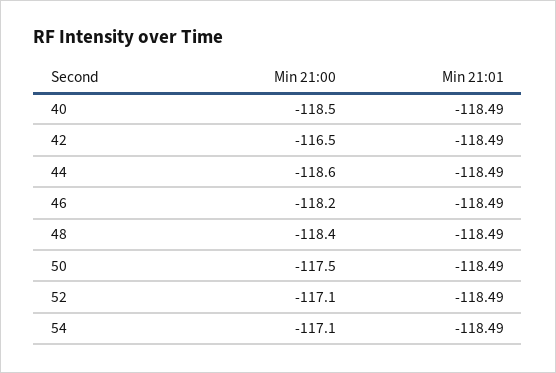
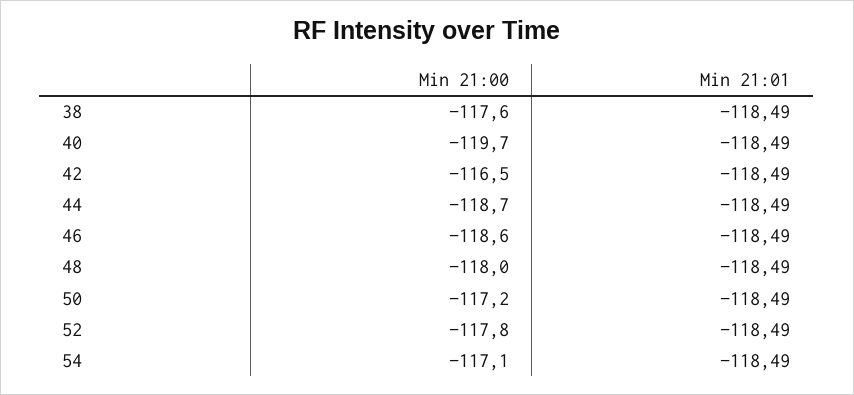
  {
    "Min 21:00": {
-     "40": -118.5,
+     "40": -119.7,
      "42": -116.5,
-     "44": -118.6,
+     "44": -118.7,
-     "46": -118.2,
+     "46": -118.6,
-     "48": -118.4,
+     "48": -118,
-     "50": -117.5,
+     "50": -117.2,
-     "52": -117.1,
+     "52": -117.8,
-     "54": -117.1
+     "54": -117.1,
+     "38": -117.6
    },
    "Min 21:01": {
      "40": -118.49,
      "42": -118.49,
      "44": -118.49,
      "46": -118.49,
      "48": -118.49,
      "50": -118.49,
      "52": -118.49,
-     "54": -118.49
+     "54": -118.49,
+     "38": -118.49
    }
  }

